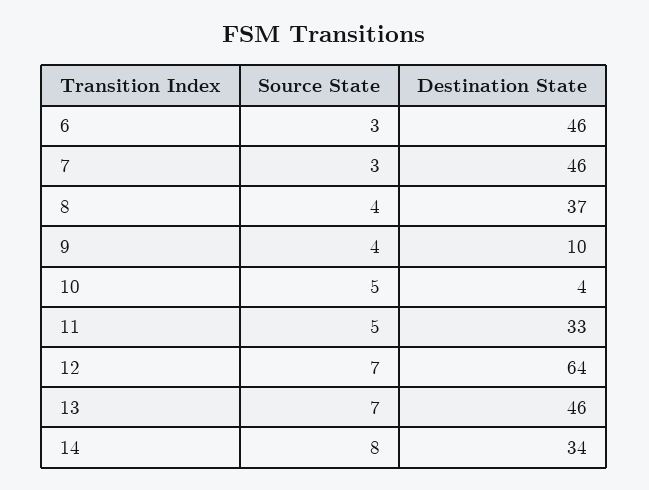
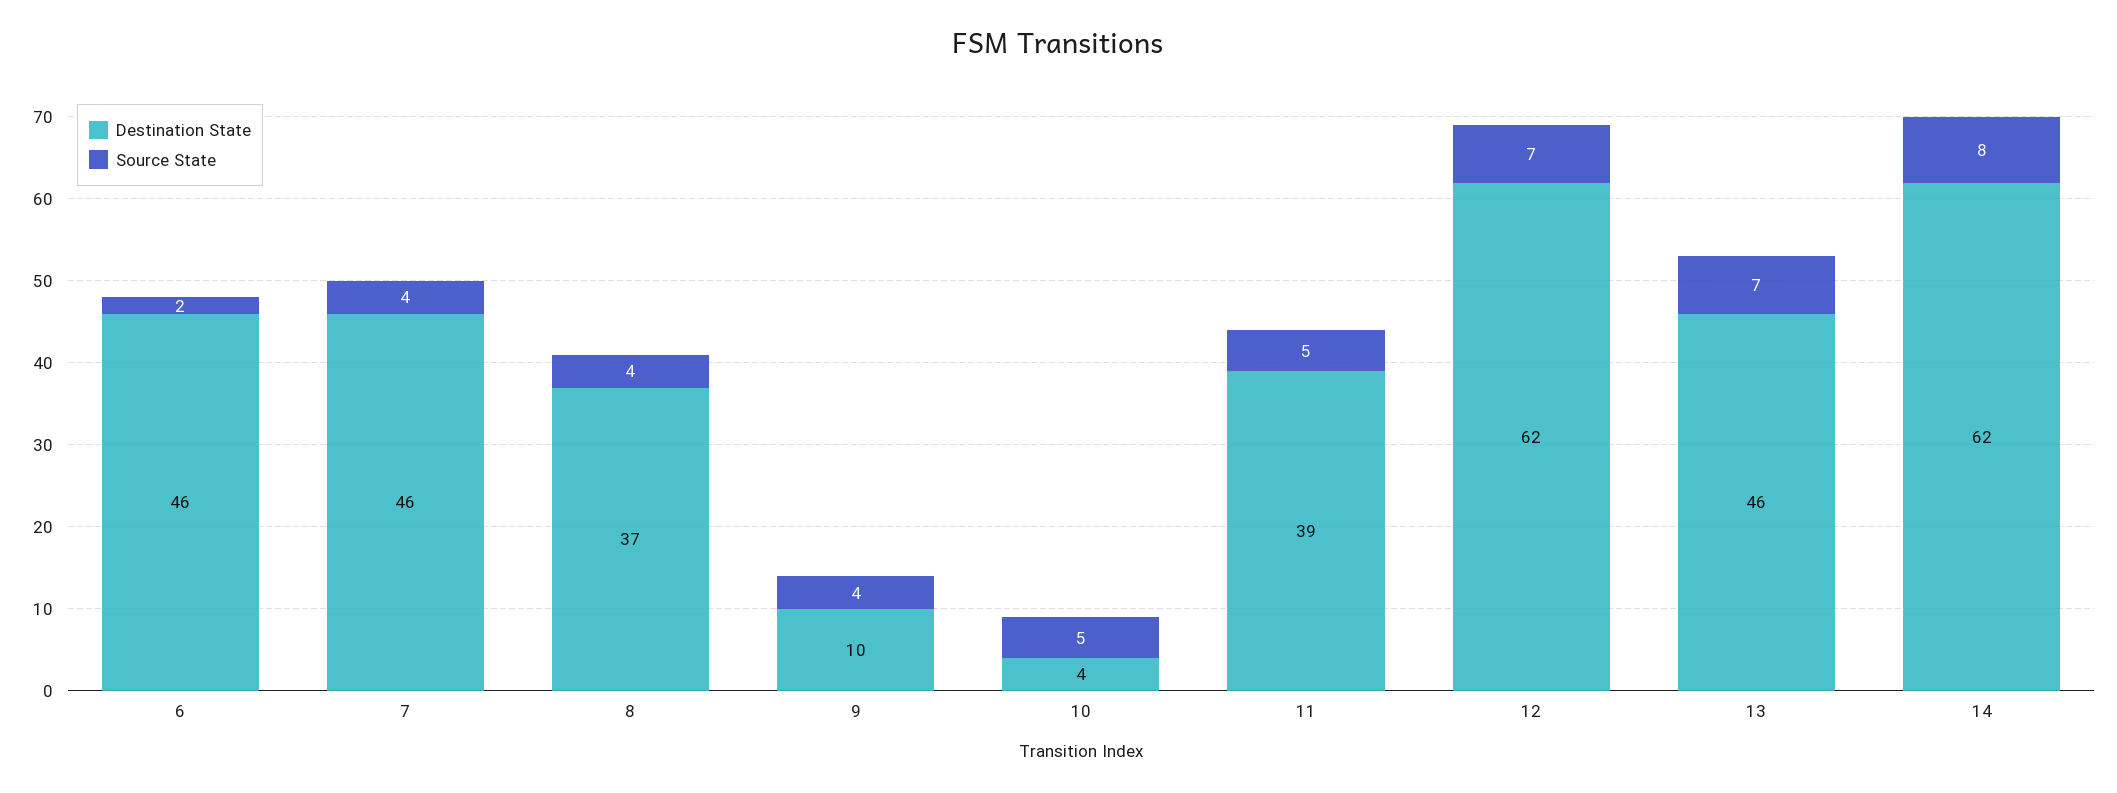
  {
    "Source State": {
-     "6": 3,
+     "6": 2,
-     "7": 3,
+     "7": 4,
      "8": 4,
      "9": 4,
      "10": 5,
      "11": 5,
      "12": 7,
      "13": 7,
      "14": 8
    },
    "Destination State": {
      "6": 46,
      "7": 46,
      "8": 37,
      "9": 10,
      "10": 4,
-     "11": 33,
+     "11": 39,
-     "12": 64,
+     "12": 62,
      "13": 46,
-     "14": 34
+     "14": 62
    }
  }

